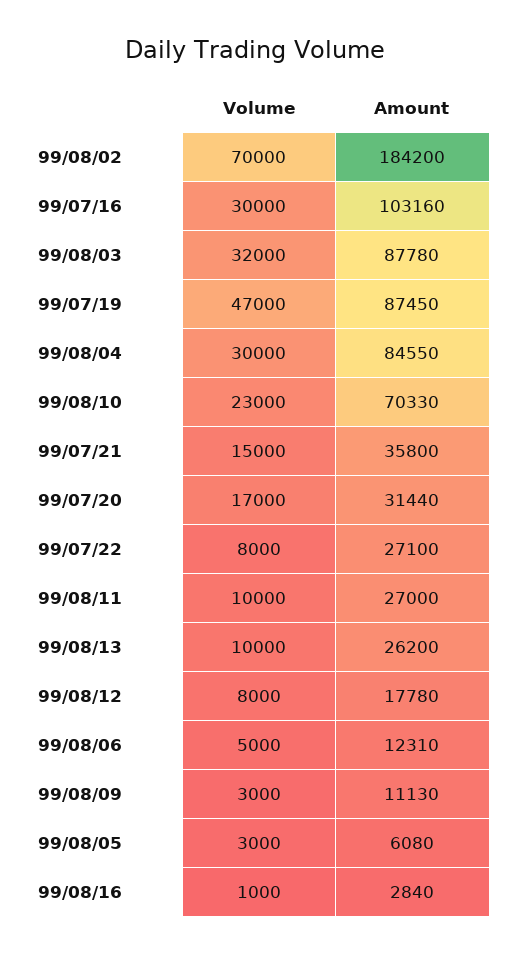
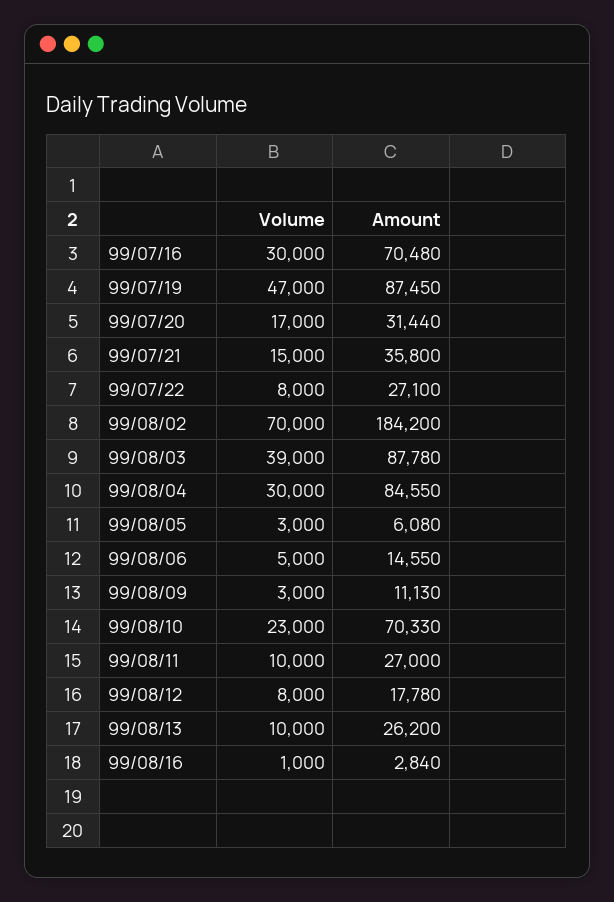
  {
    "Volume": {
      "99/08/02": 70000,
      "99/07/16": 30000,
-     "99/08/03": 32000,
+     "99/08/03": 39000,
      "99/07/19": 47000,
      "99/08/04": 30000,
      "99/08/10": 23000,
      "99/07/21": 15000,
      "99/07/20": 17000,
      "99/07/22": 8000,
      "99/08/11": 10000,
      "99/08/13": 10000,
      "99/08/12": 8000,
      "99/08/06": 5000,
      "99/08/09": 3000,
      "99/08/05": 3000,
      "99/08/16": 1000
    },
    "Amount": {
      "99/08/02": 184200,
-     "99/07/16": 103160,
+     "99/07/16": 70480,
      "99/08/03": 87780,
      "99/07/19": 87450,
      "99/08/04": 84550,
      "99/08/10": 70330,
      "99/07/21": 35800,
      "99/07/20": 31440,
      "99/07/22": 27100,
      "99/08/11": 27000,
      "99/08/13": 26200,
      "99/08/12": 17780,
-     "99/08/06": 12310,
+     "99/08/06": 14550,
      "99/08/09": 11130,
      "99/08/05": 6080,
      "99/08/16": 2840
    }
  }

